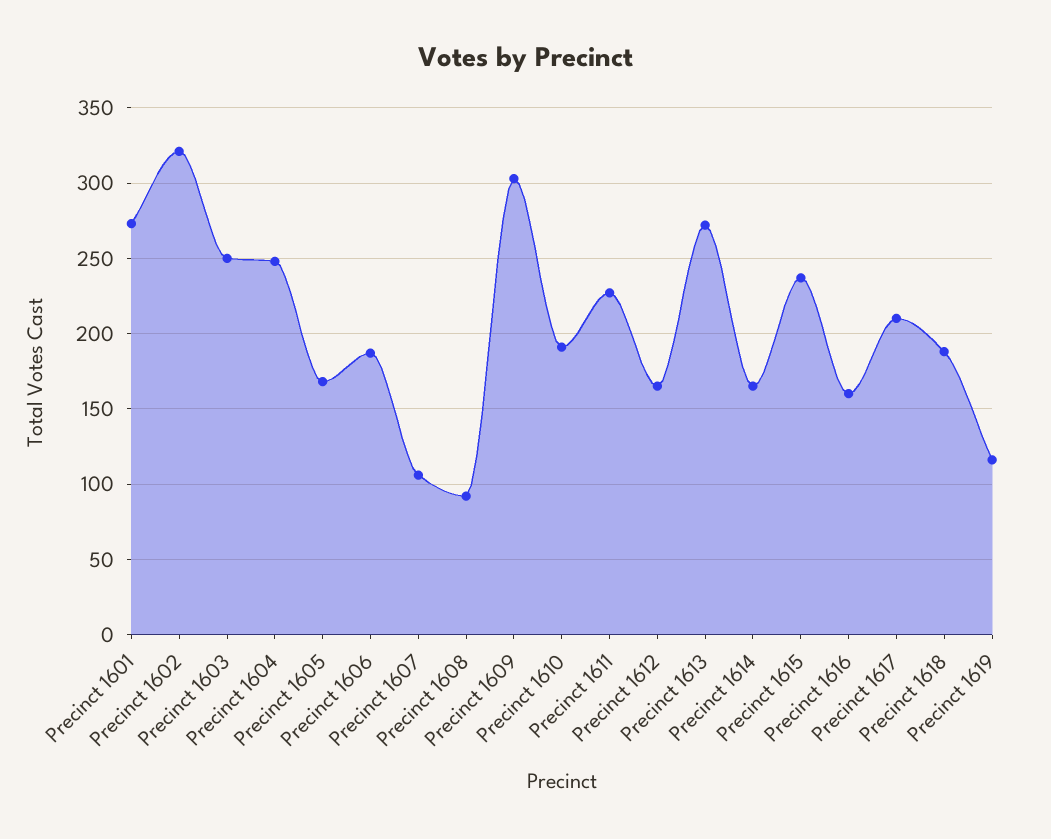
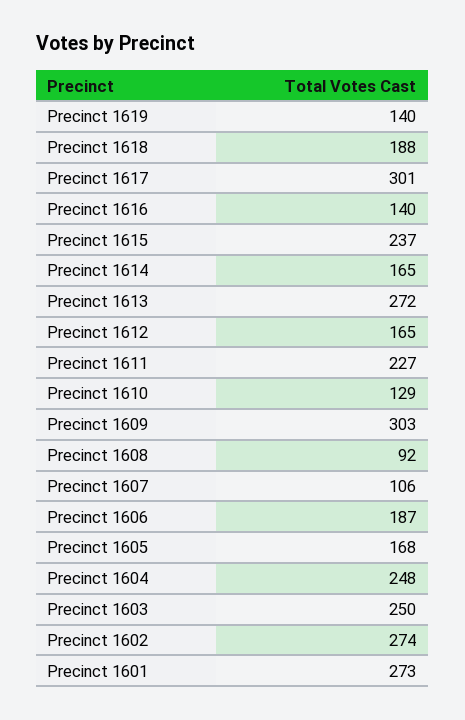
  {
    "Precinct 1601": 273,
-   "Precinct 1602": 320,
+   "Precinct 1602": 274,
    "Precinct 1603": 250,
    "Precinct 1604": 248,
    "Precinct 1605": 168,
    "Precinct 1606": 187,
    "Precinct 1607": 106,
    "Precinct 1608": 92,
    "Precinct 1609": 303,
-   "Precinct 1610": 190,
+   "Precinct 1610": 129,
    "Precinct 1611": 227,
    "Precinct 1612": 165,
    "Precinct 1613": 272,
    "Precinct 1614": 165,
    "Precinct 1615": 237,
-   "Precinct 1616": 160,
+   "Precinct 1616": 140,
-   "Precinct 1617": 210,
+   "Precinct 1617": 301,
    "Precinct 1618": 188,
-   "Precinct 1619": 115
+   "Precinct 1619": 140
  }

